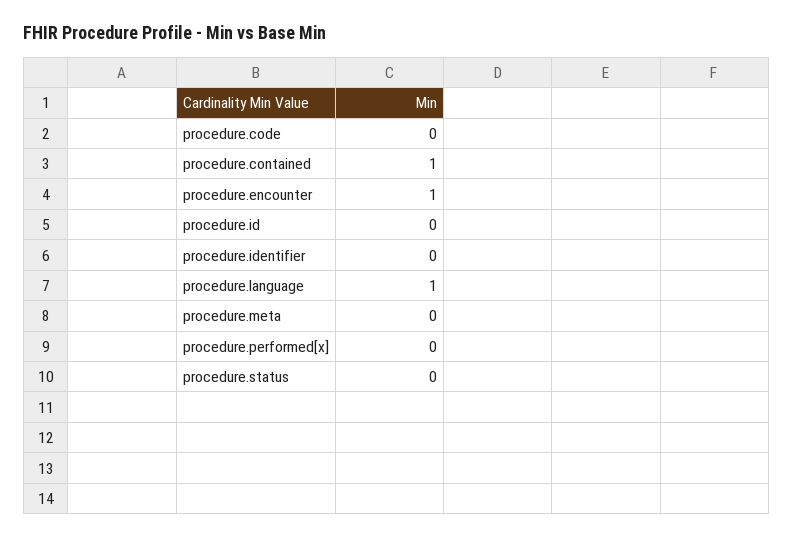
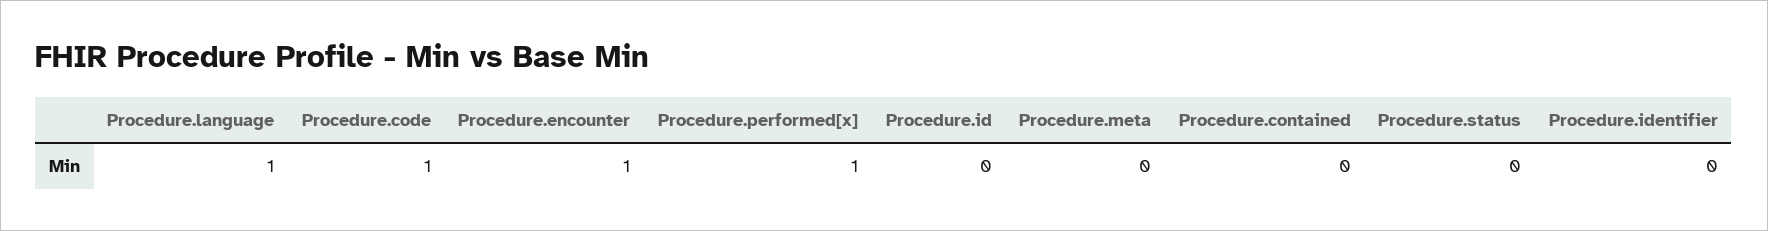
  {
-   "procedure.code": 0,
+   "procedure.code": 1,
-   "procedure.contained": 1,
+   "procedure.contained": 0,
    "procedure.encounter": 1,
    "procedure.id": 0,
    "procedure.identifier": 0,
    "procedure.language": 1,
    "procedure.meta": 0,
-   "procedure.performed[x]": 0,
+   "procedure.performed[x]": 1,
    "procedure.status": 0
  }

